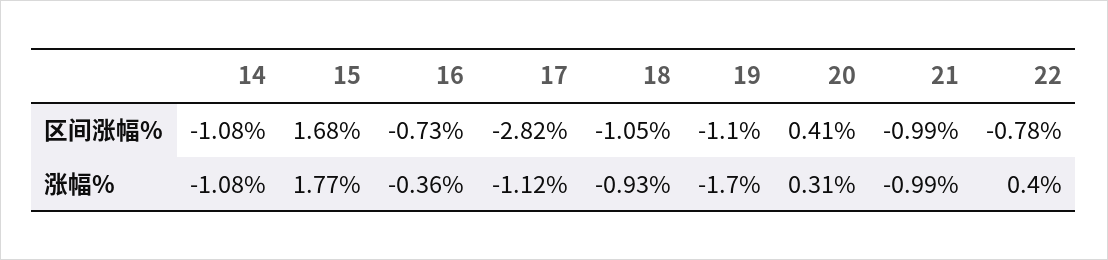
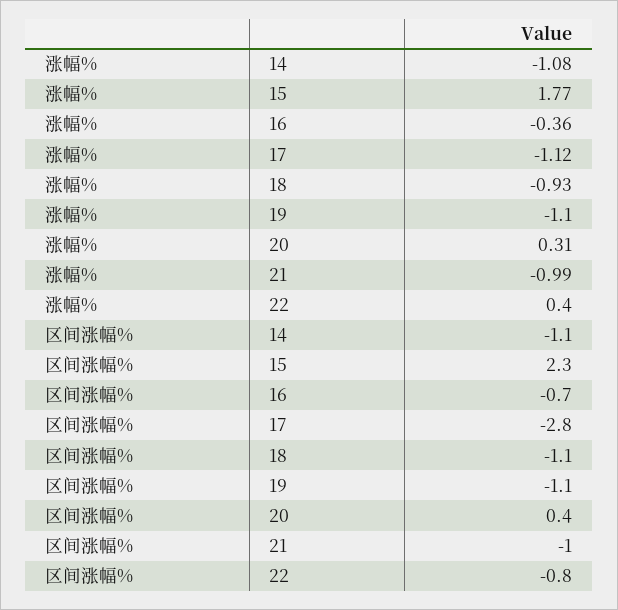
  {
    "14": {
      "区间涨幅%": -1.08,
      "涨幅%": -1.08
    },
    "15": {
-     "区间涨幅%": 1.68,
+     "区间涨幅%": 2.3,
      "涨幅%": 1.77
    },
    "16": {
      "区间涨幅%": -0.73,
      "涨幅%": -0.36
    },
    "17": {
      "区间涨幅%": -2.82,
      "涨幅%": -1.12
    },
    "18": {
      "区间涨幅%": -1.05,
      "涨幅%": -0.93
    },
    "19": {
      "区间涨幅%": -1.1,
-     "涨幅%": -1.7
+     "涨幅%": -1.1
    },
    "20": {
      "区间涨幅%": 0.41,
      "涨幅%": 0.31
    },
    "21": {
      "区间涨幅%": -0.99,
      "涨幅%": -0.99
    },
    "22": {
      "区间涨幅%": -0.78,
      "涨幅%": 0.4
    }
  }

